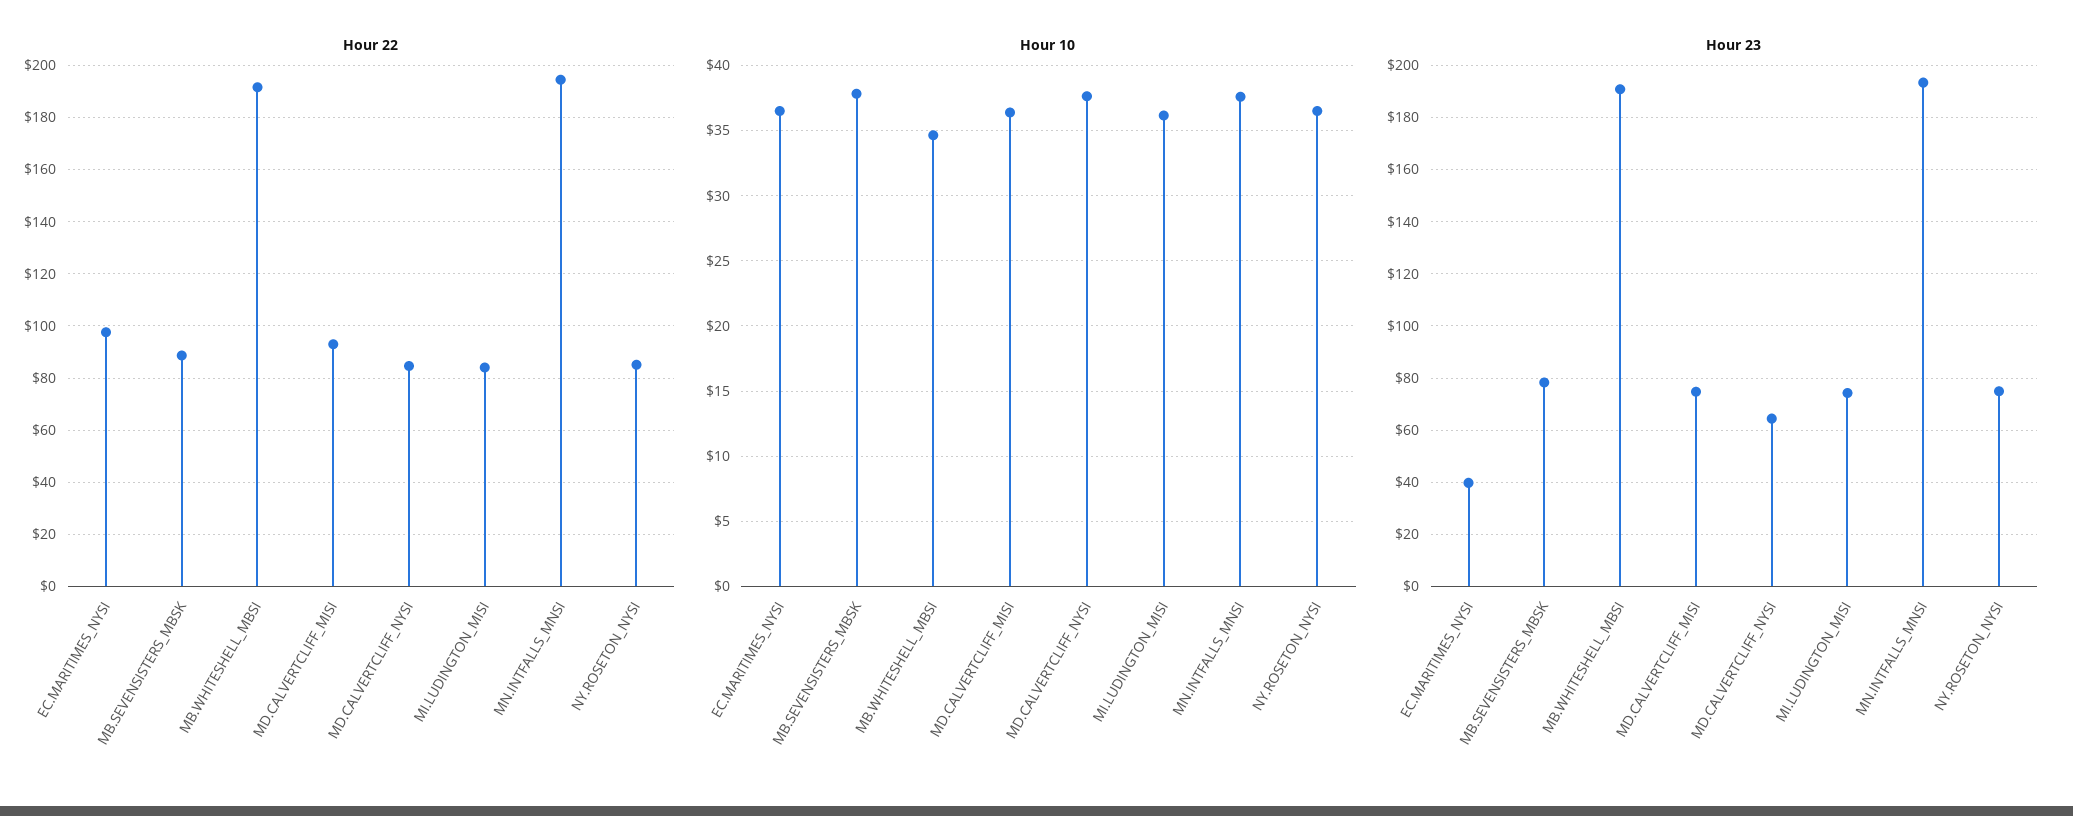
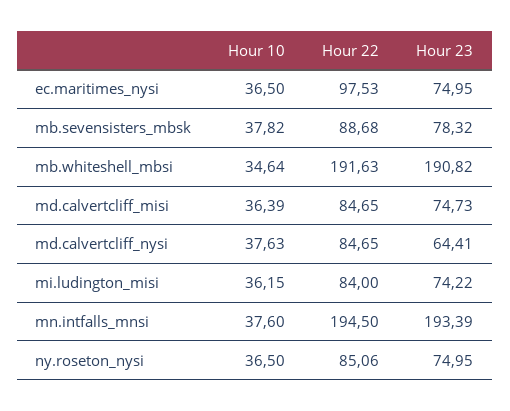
  {
    "Hour 22": {
      "EC.MARITIMES_NYSI": 97.53,
      "MB.SEVENSISTERS_MBSK": 88.68,
      "MB.WHITESHELL_MBSI": 191.63,
-     "MD.CALVERTCLIFF_MISI": 92.5,
+     "MD.CALVERTCLIFF_MISI": 84.65,
      "MD.CALVERTCLIFF_NYSI": 84.65,
      "MI.LUDINGTON_MISI": 84,
      "MN.INTFALLS_MNSI": 194.5,
      "NY.ROSETON_NYSI": 85.06
    },
    "Hour 10": {
      "EC.MARITIMES_NYSI": 36.5,
      "MB.SEVENSISTERS_MBSK": 37.82,
      "MB.WHITESHELL_MBSI": 34.64,
      "MD.CALVERTCLIFF_MISI": 36.39,
      "MD.CALVERTCLIFF_NYSI": 37.63,
      "MI.LUDINGTON_MISI": 36.15,
      "MN.INTFALLS_MNSI": 37.6,
      "NY.ROSETON_NYSI": 36.5
    },
    "Hour 23": {
-     "EC.MARITIMES_NYSI": 40,
+     "EC.MARITIMES_NYSI": 74.95,
      "MB.SEVENSISTERS_MBSK": 78.32,
      "MB.WHITESHELL_MBSI": 190.82,
      "MD.CALVERTCLIFF_MISI": 74.73,
      "MD.CALVERTCLIFF_NYSI": 64.41,
      "MI.LUDINGTON_MISI": 74.22,
      "MN.INTFALLS_MNSI": 193.39,
      "NY.ROSETON_NYSI": 74.95
    }
  }

